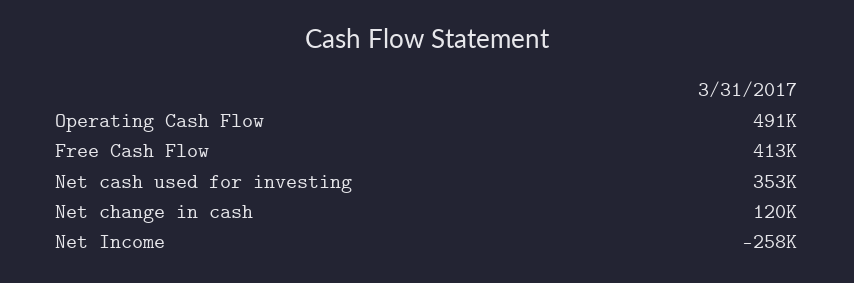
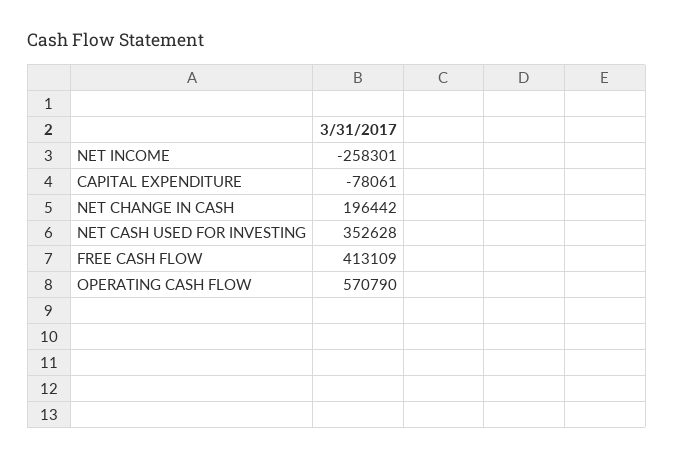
  {
-   "Operating Cash Flow": 491000,
+   "Operating Cash Flow": 570790,
    "Free Cash Flow": 413109,
    "Net cash used for investing": 352628,
-   "Net change in cash": 120000,
+   "Net change in cash": 196442,
-   "Net Income": -258301
+   "Net Income": -258301,
+   "CAPITAL EXPENDITURE": -78061
  }

